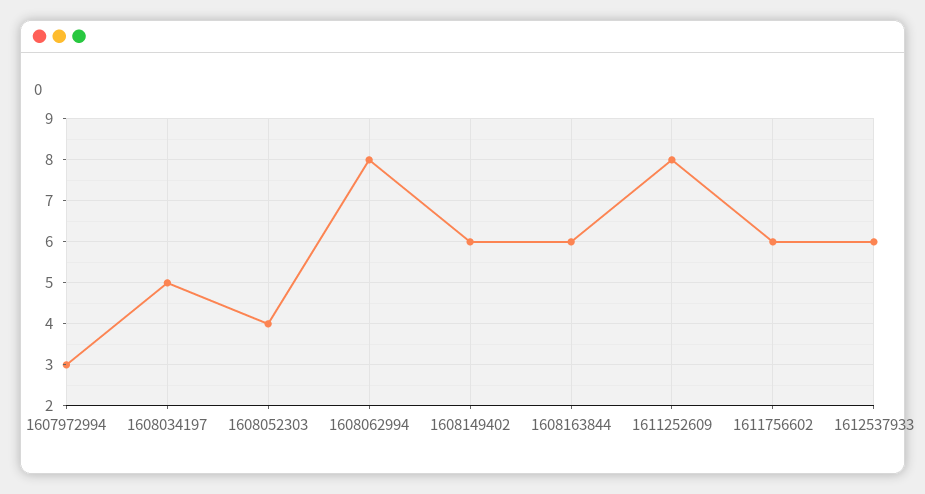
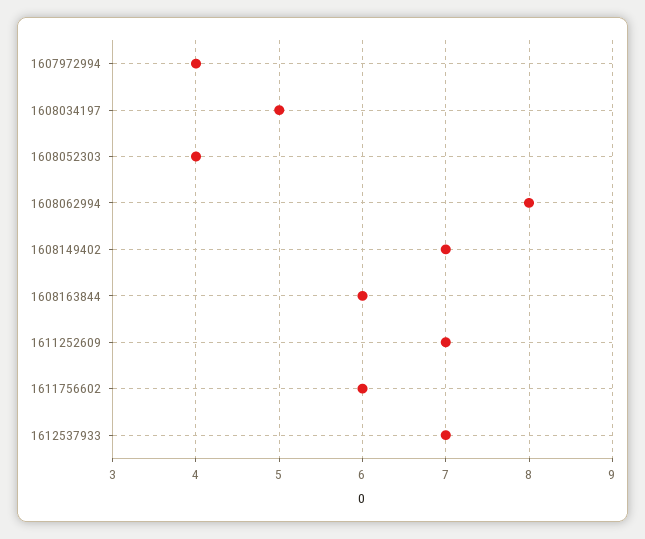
  {
-   "1607972994": 3,
+   "1607972994": 4,
    "1608034197": 5,
    "1608052303": 4,
    "1608062994": 8,
-   "1608149402": 6,
+   "1608149402": 7,
    "1608163844": 6,
-   "1611252609": 8,
+   "1611252609": 7,
    "1611756602": 6,
-   "1612537933": 6
+   "1612537933": 7
  }

